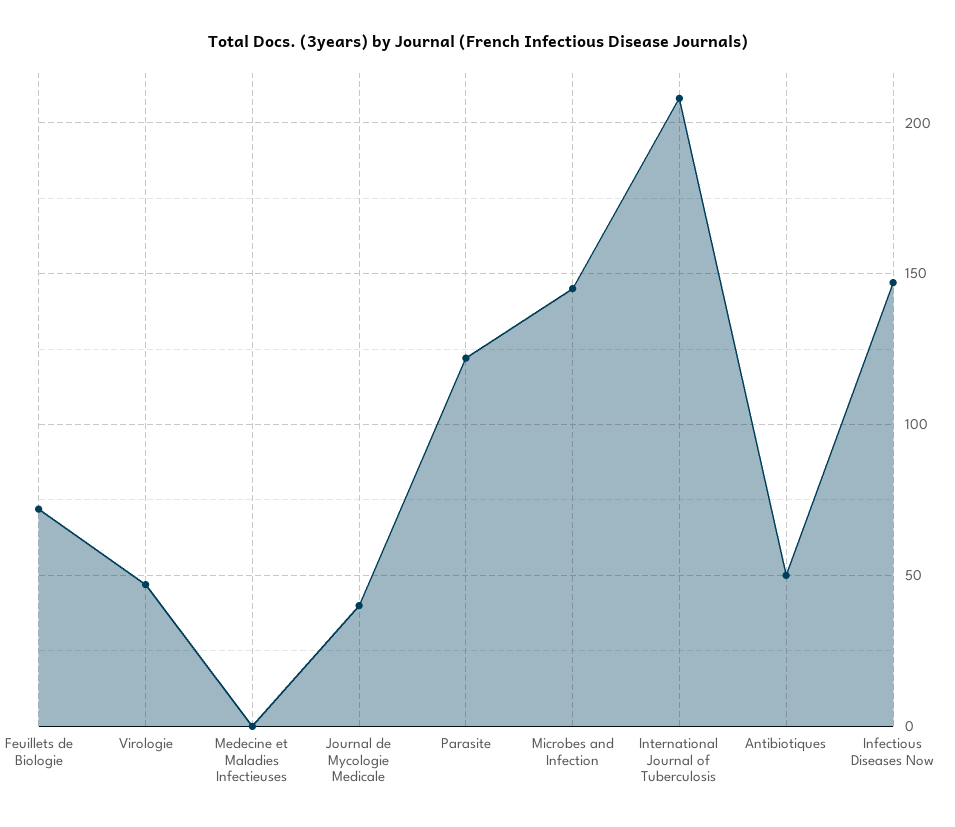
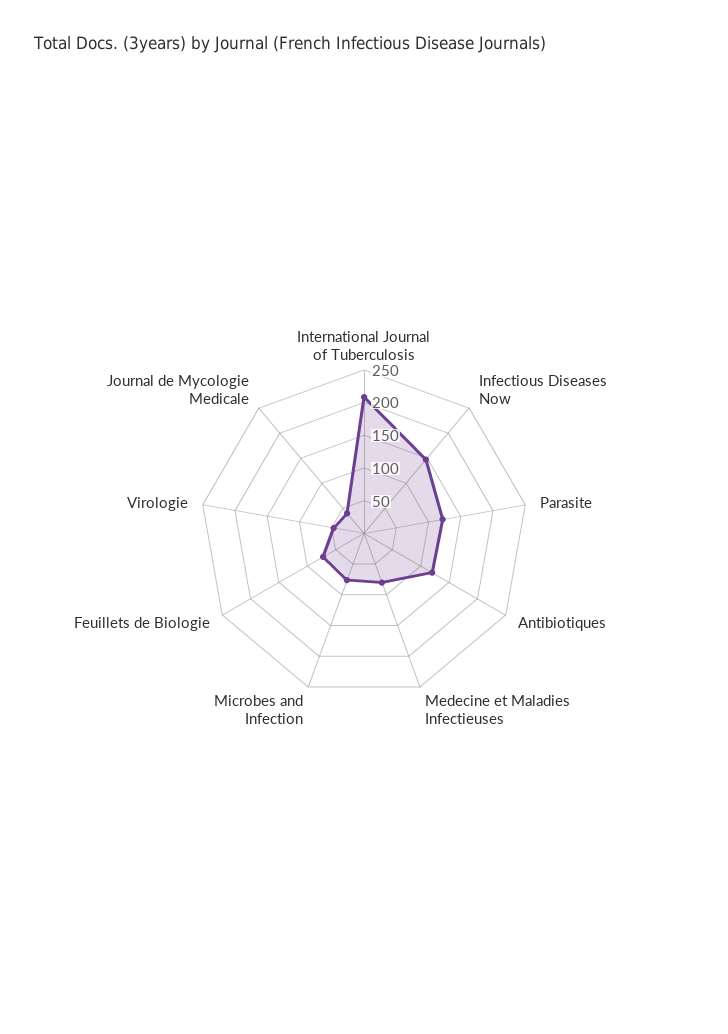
  {
    "Feuillets de Biologie": 70,
    "Virologie": 45,
-   "Medecine et Maladies Infectieuses": 0,
+   "Medecine et Maladies Infectieuses": 75,
    "Journal de Mycologie Medicale": 40,
    "Parasite": 120,
-   "Microbes and Infection": 145,
+   "Microbes and Infection": 75,
    "International Journal of Tuberculosis": 210,
-   "Antibiotiques": 50,
+   "Antibiotiques": 125,
    "Infectious Diseases Now": 145
  }

